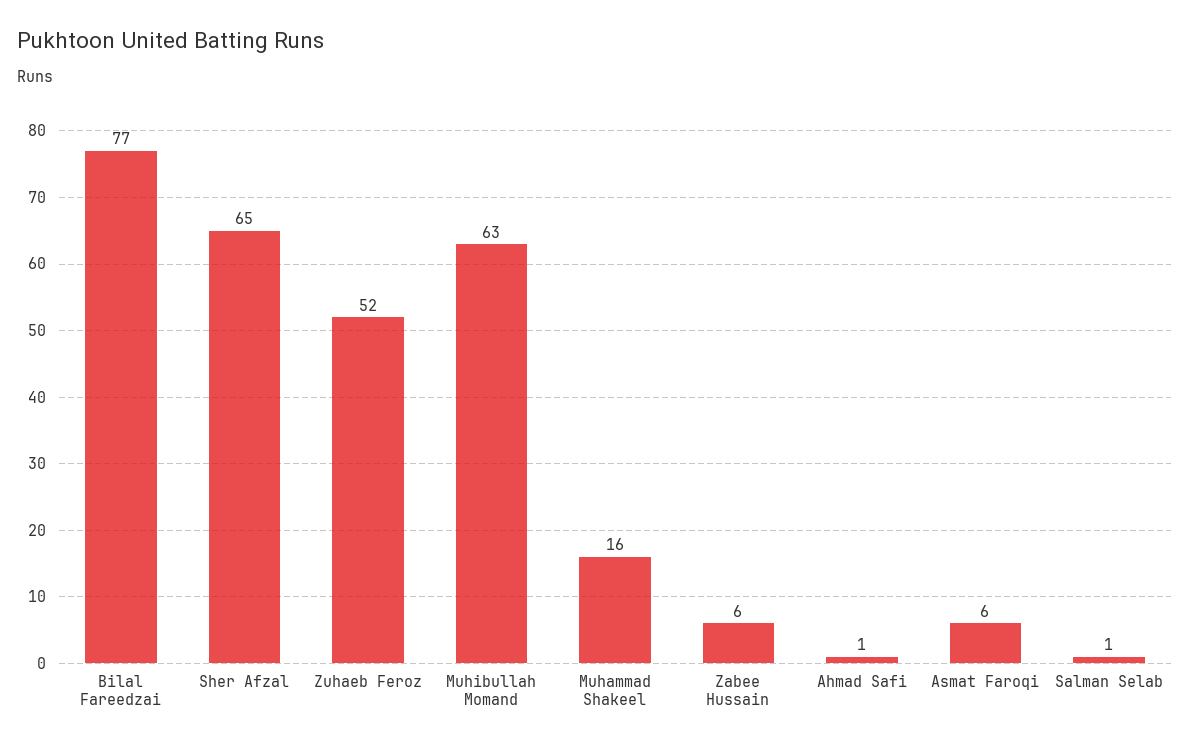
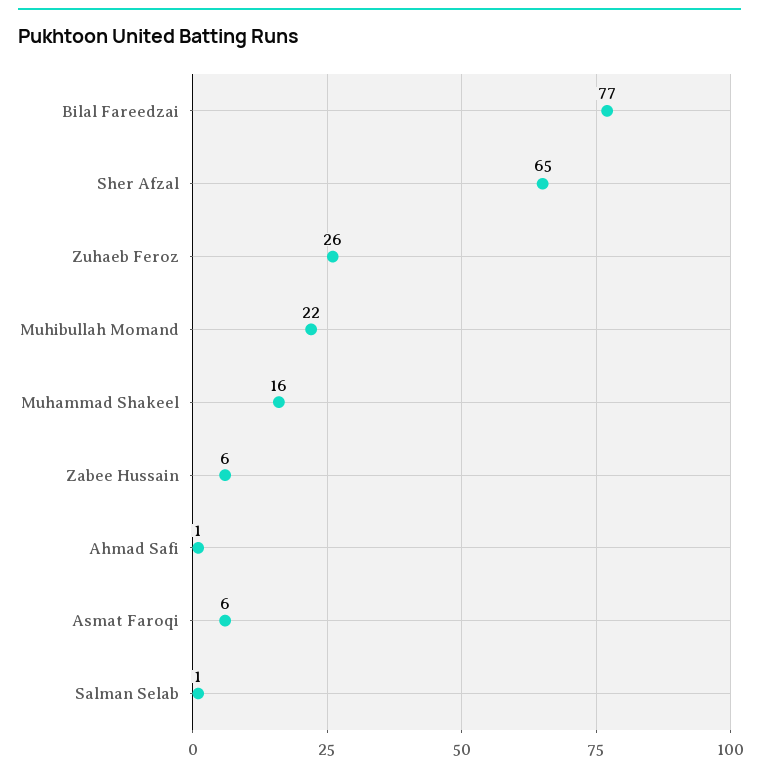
  {
    "Bilal Fareedzai": 77,
    "Sher Afzal": 65,
-   "Zuhaeb Feroz": 52,
+   "Zuhaeb Feroz": 26,
-   "Muhibullah Momand": 63,
+   "Muhibullah Momand": 22,
    "Muhammad Shakeel": 16,
    "Zabee Hussain": 6,
    "Ahmad Safi": 1,
    "Asmat Faroqi": 6,
    "Salman Selab": 1
  }

